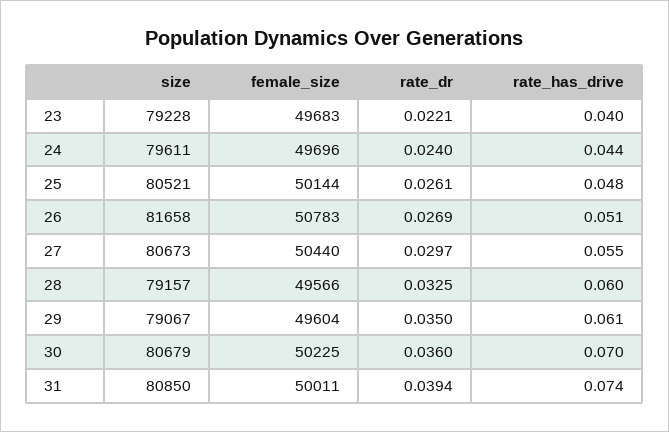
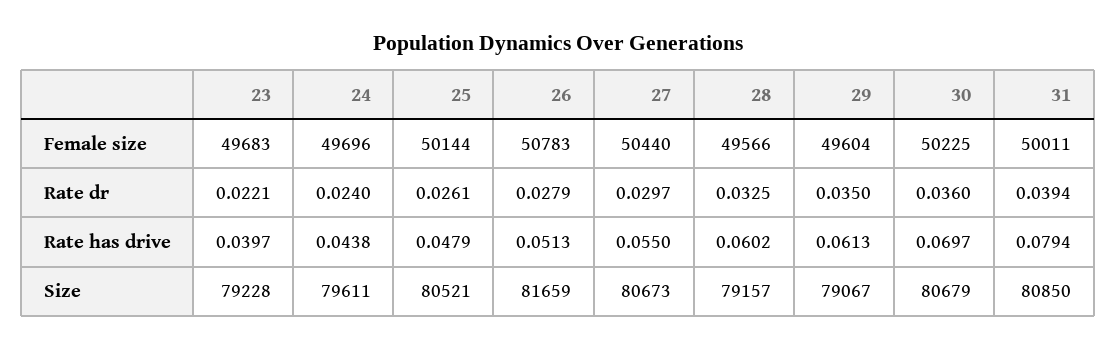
  {
    "size": {
      "23": 79228,
      "24": 79611,
      "25": 80521,
-     "26": 81658,
+     "26": 81659,
      "27": 80673,
      "28": 79157,
      "29": 79067,
      "30": 80679,
      "31": 80850
    },
    "female_size": {
      "23": 49683,
      "24": 49696,
      "25": 50144,
      "26": 50783,
      "27": 50440,
      "28": 49566,
      "29": 49604,
      "30": 50225,
      "31": 50011
    },
    "rate_dr": {
      "23": 0.0221,
      "24": 0.024,
      "25": 0.0261,
-     "26": 0.0269,
+     "26": 0.0279,
      "27": 0.0297,
      "28": 0.0325,
      "29": 0.035,
      "30": 0.036,
      "31": 0.0394
    },
    "rate_has_drive": {
      "23": 0.0397,
      "24": 0.0438,
      "25": 0.0479,
      "26": 0.0513,
      "27": 0.055,
      "28": 0.0602,
      "29": 0.0613,
      "30": 0.0697,
-     "31": 0.074
+     "31": 0.0794
    }
  }

